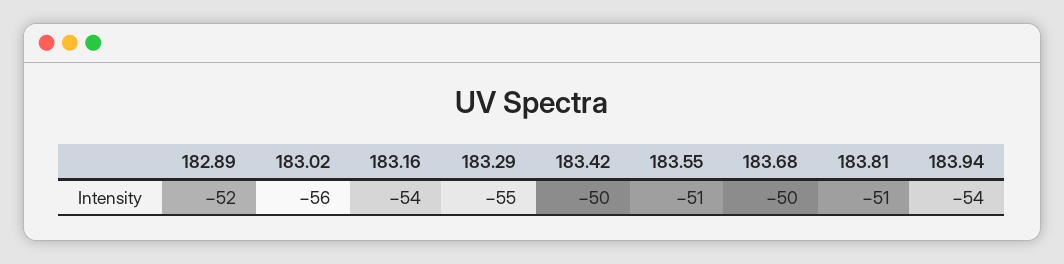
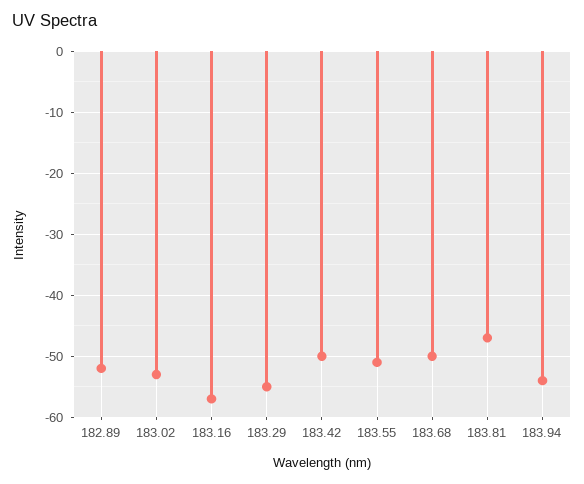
  {
    "182.89": -52,
-   "183.02": -56,
+   "183.02": -53,
-   "183.16": -54,
+   "183.16": -57,
    "183.29": -55,
    "183.42": -50,
    "183.55": -51,
    "183.68": -50,
-   "183.81": -51,
+   "183.81": -47,
    "183.94": -54
  }

